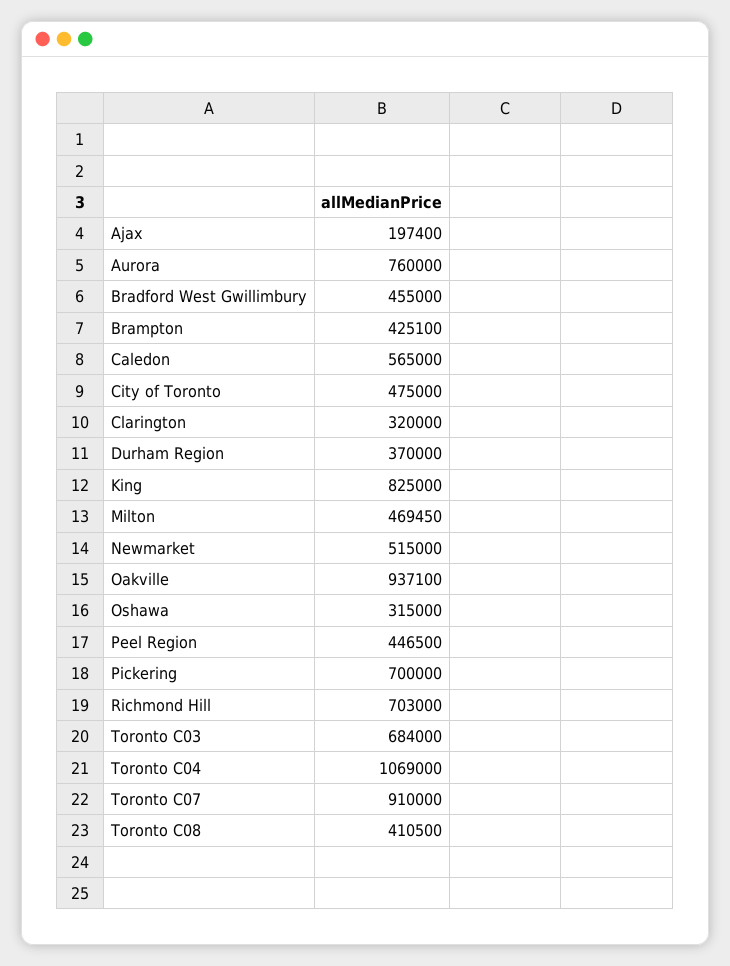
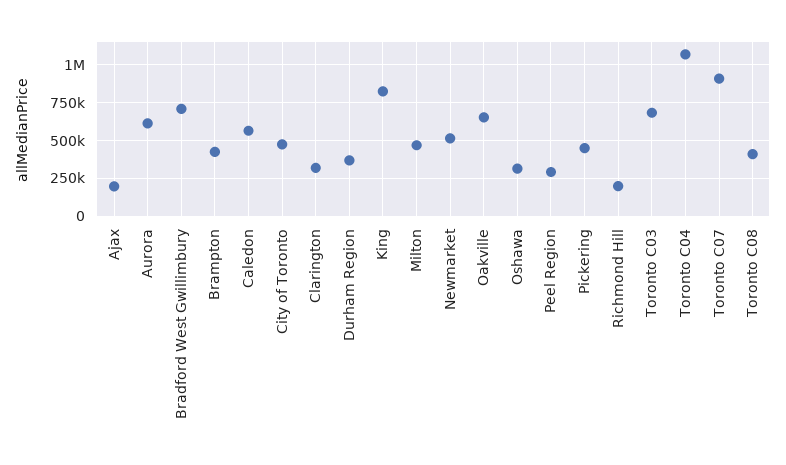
  {
    "Ajax": 197400,
-   "Aurora": 760000,
+   "Aurora": 600000,
-   "Bradford West Gwillimbury": 455000,
+   "Bradford West Gwillimbury": 700000,
    "Brampton": 425100,
    "Caledon": 565000,
    "City of Toronto": 475000,
    "Clarington": 320000,
    "Durham Region": 370000,
    "King": 825000,
    "Milton": 469450,
    "Newmarket": 515000,
-   "Oakville": 937100,
+   "Oakville": 650000,
    "Oshawa": 315000,
-   "Peel Region": 446500,
+   "Peel Region": 300000,
-   "Pickering": 700000,
+   "Pickering": 450000,
-   "Richmond Hill": 703000,
+   "Richmond Hill": 200000,
    "Toronto C03": 684000,
    "Toronto C04": 1069000,
    "Toronto C07": 910000,
    "Toronto C08": 410500
  }

